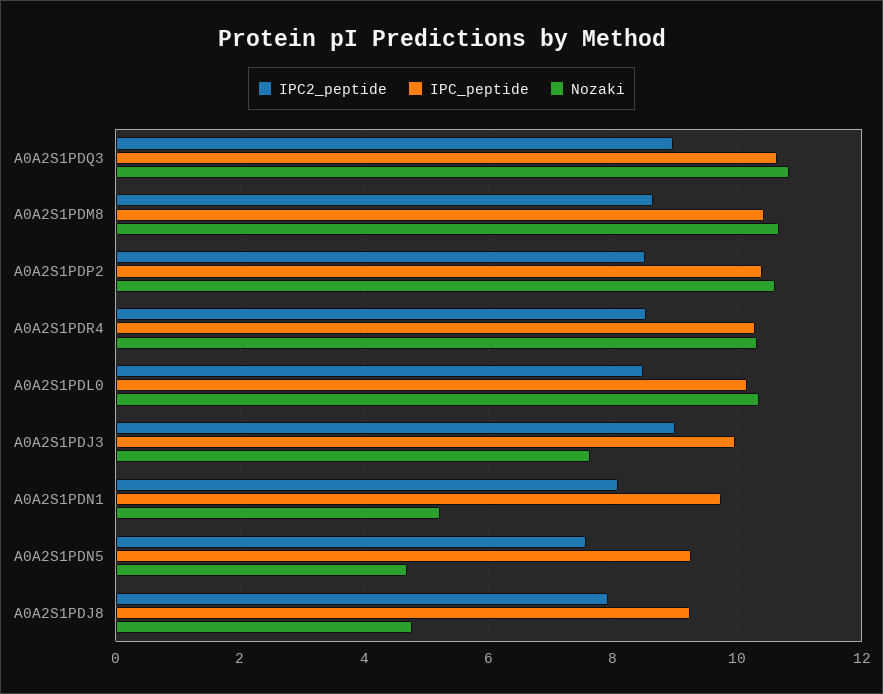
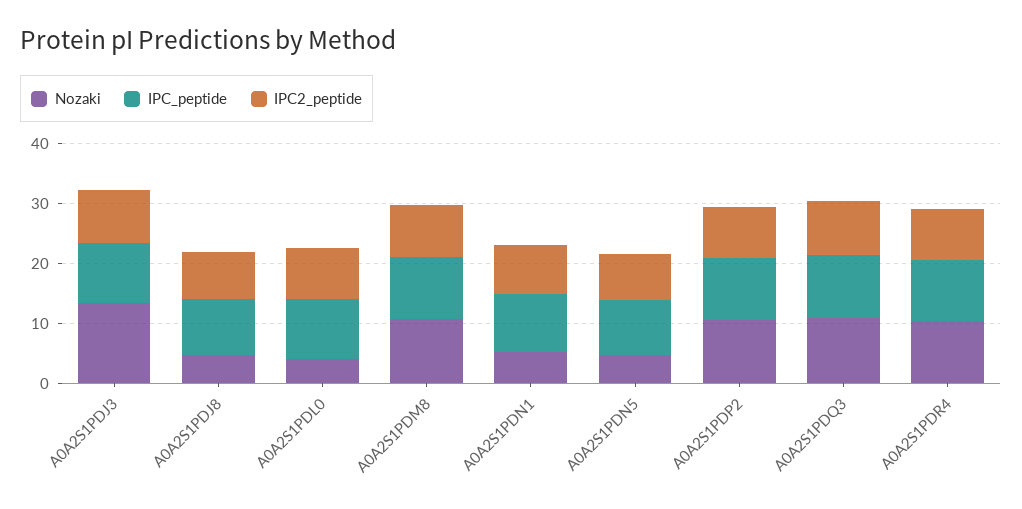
  {
    "IPC2_peptide": {
      "A0A2S1PDQ3": 9,
      "A0A2S1PDM8": 8.6,
      "A0A2S1PDP2": 8.6,
      "A0A2S1PDR4": 8.6,
      "A0A2S1PDL0": 8.4,
      "A0A2S1PDJ3": 9,
      "A0A2S1PDN1": 8,
      "A0A2S1PDN5": 7.6,
      "A0A2S1PDJ8": 8
    },
    "IPC_peptide": {
      "A0A2S1PDQ3": 10.6,
      "A0A2S1PDM8": 10.4,
      "A0A2S1PDP2": 10.4,
      "A0A2S1PDR4": 10.2,
      "A0A2S1PDL0": 10.2,
      "A0A2S1PDJ3": 10,
      "A0A2S1PDN1": 9.8,
      "A0A2S1PDN5": 9.2,
      "A0A2S1PDJ8": 9.2
    },
    "Nozaki": {
      "A0A2S1PDQ3": 10.8,
      "A0A2S1PDM8": 10.6,
      "A0A2S1PDP2": 10.6,
      "A0A2S1PDR4": 10.4,
-     "A0A2S1PDL0": 10.4,
+     "A0A2S1PDL0": 4,
-     "A0A2S1PDJ3": 7.6,
+     "A0A2S1PDJ3": 14,
      "A0A2S1PDN1": 5.2,
      "A0A2S1PDN5": 4.6,
      "A0A2S1PDJ8": 4.8
    }
  }

